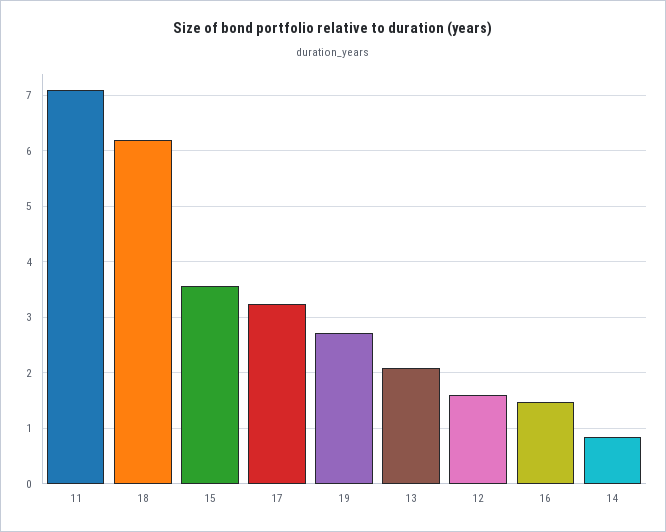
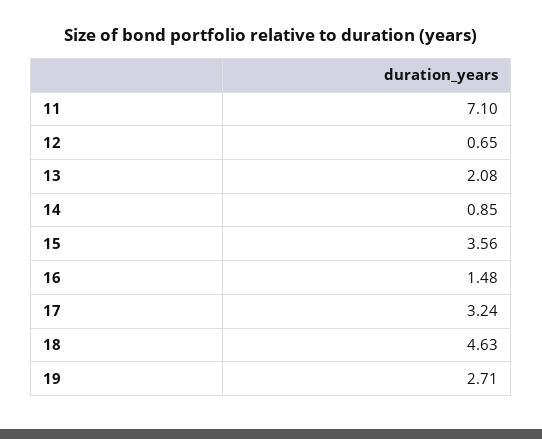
  {
    "11": 7.1,
-   "18": 6.2,
+   "18": 4.63,
    "15": 3.56,
    "17": 3.24,
    "19": 2.71,
    "13": 2.08,
-   "12": 1.6,
+   "12": 0.65,
    "16": 1.48,
    "14": 0.85
  }

